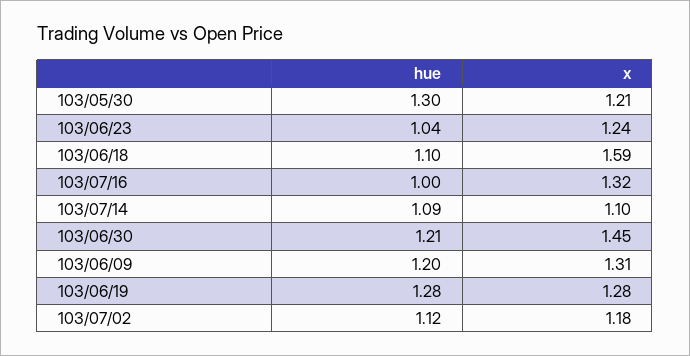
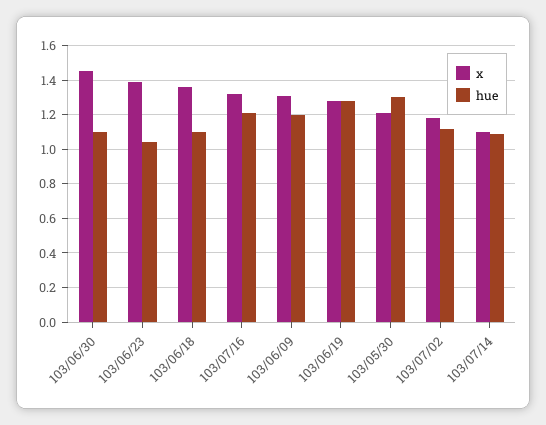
  {
    "hue": {
      "103/05/30": 1.3,
      "103/06/23": 1.04,
      "103/06/18": 1.1,
-     "103/07/16": 1,
+     "103/07/16": 1.2,
      "103/07/14": 1.09,
-     "103/06/30": 1.21,
+     "103/06/30": 1.1,
      "103/06/09": 1.2,
      "103/06/19": 1.28,
      "103/07/02": 1.12
    },
    "x": {
      "103/05/30": 1.21,
-     "103/06/23": 1.24,
+     "103/06/23": 1.4,
-     "103/06/18": 1.59,
+     "103/06/18": 1.35,
      "103/07/16": 1.32,
      "103/07/14": 1.1,
      "103/06/30": 1.45,
      "103/06/09": 1.31,
      "103/06/19": 1.28,
      "103/07/02": 1.18
    }
  }

